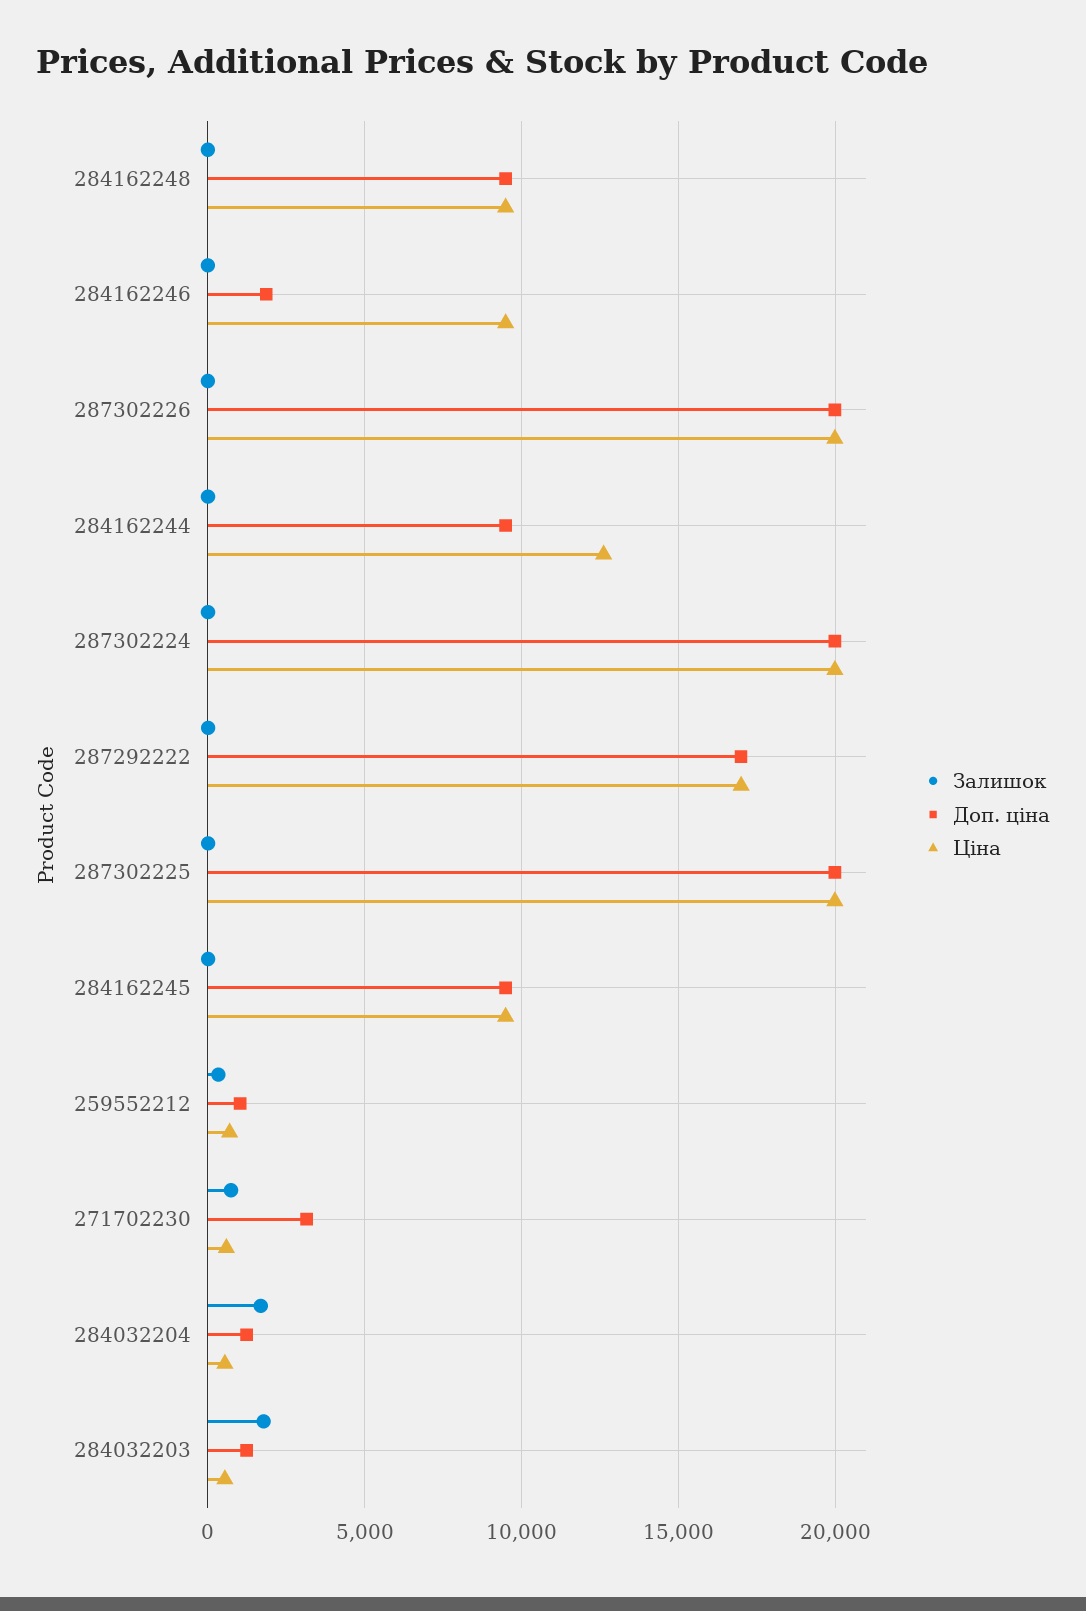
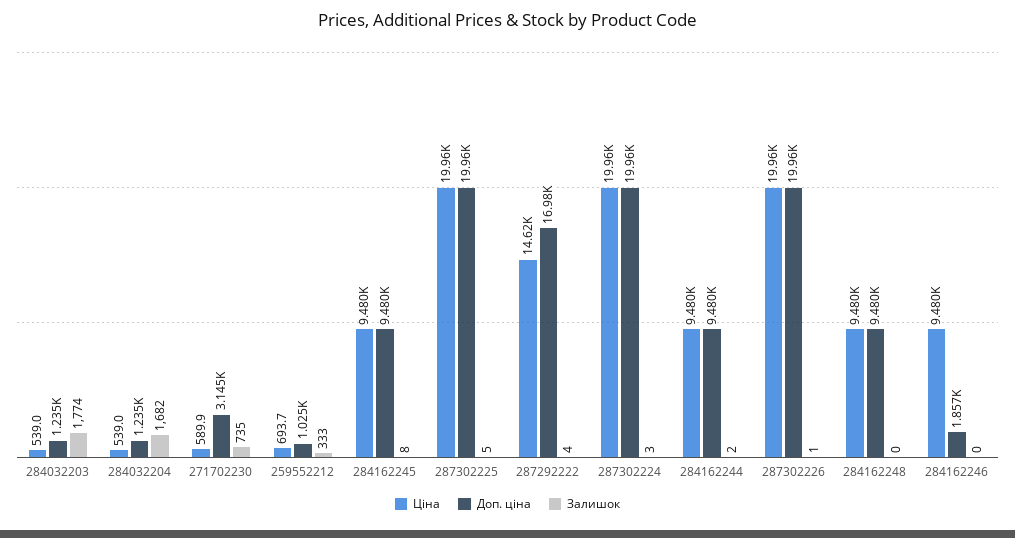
  {
    "Залишок": {
      "284162248": 0,
      "284162246": 0,
      "287302226": 1,
      "284162244": 2,
      "287302224": 3,
      "287292222": 4,
      "287302225": 5,
      "284162245": 8,
      "259552212": 333,
      "271702230": 735,
      "284032204": 1682,
      "284032203": 1774
    },
    "Доп. ціна": {
      "284162248": 9480,
      "284162246": 1857,
      "287302226": 19960,
      "284162244": 9480,
      "287302224": 19960,
      "287292222": 16980,
      "287302225": 19960,
      "284162245": 9480,
      "259552212": 1025,
      "271702230": 3145,
      "284032204": 1235,
      "284032203": 1235
    },
    "Ціна": {
      "284162248": 9480,
      "284162246": 9480,
      "287302226": 19960,
-     "284162244": 12500,
+     "284162244": 9480,
      "287302224": 19960,
-     "287292222": 17000,
+     "287292222": 14620,
      "287302225": 19960,
      "284162245": 9480,
      "259552212": 693.7,
      "271702230": 589.9,
      "284032204": 539,
      "284032203": 539
    }
  }

